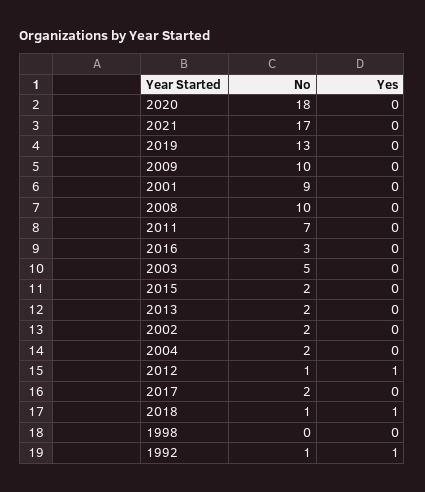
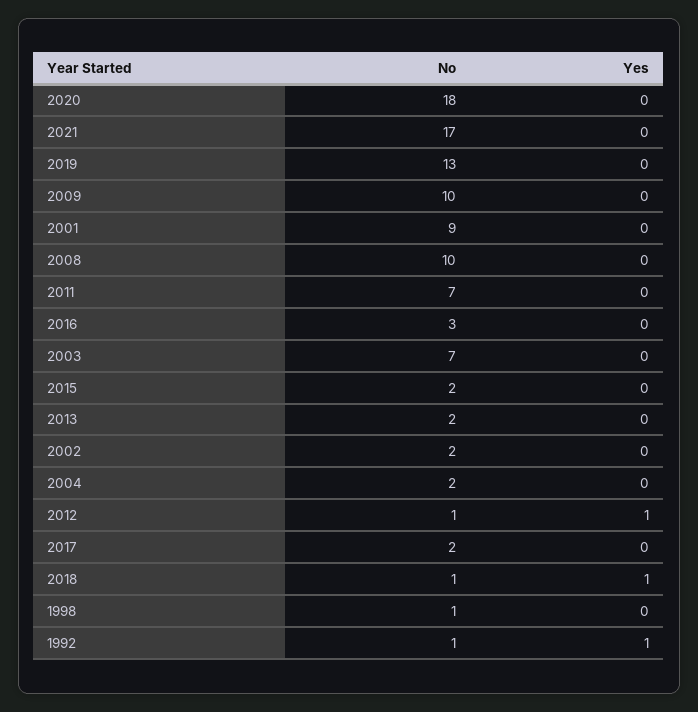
  {
    "No": {
      "2020": 18,
      "2021": 17,
      "2019": 13,
      "2009": 10,
      "2001": 9,
      "2008": 10,
      "2011": 7,
      "2016": 3,
-     "2003": 5,
+     "2003": 7,
      "2015": 2,
      "2013": 2,
      "2002": 2,
      "2004": 2,
      "2012": 1,
      "2017": 2,
      "2018": 1,
-     "1998": 0,
+     "1998": 1,
      "1992": 1
    },
    "Yes": {
      "2020": 0,
      "2021": 0,
      "2019": 0,
      "2009": 0,
      "2001": 0,
      "2008": 0,
      "2011": 0,
      "2016": 0,
      "2003": 0,
      "2015": 0,
      "2013": 0,
      "2002": 0,
      "2004": 0,
      "2012": 1,
      "2017": 0,
      "2018": 1,
      "1998": 0,
      "1992": 1
    }
  }

